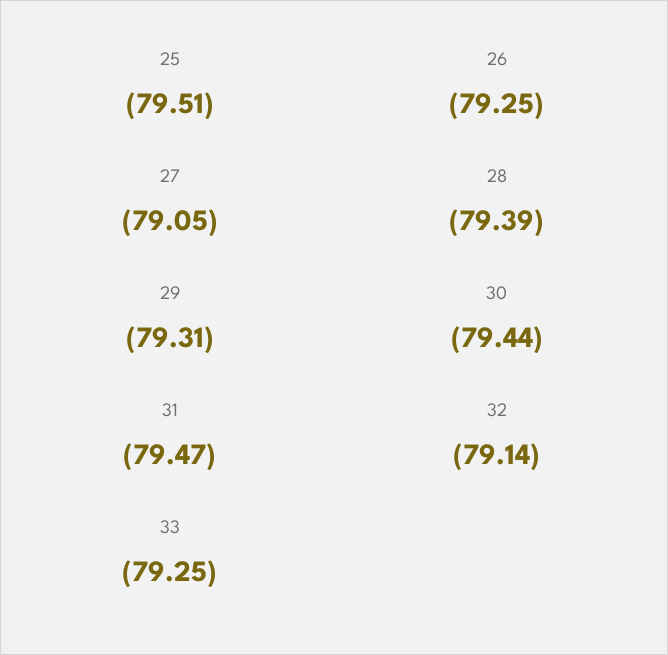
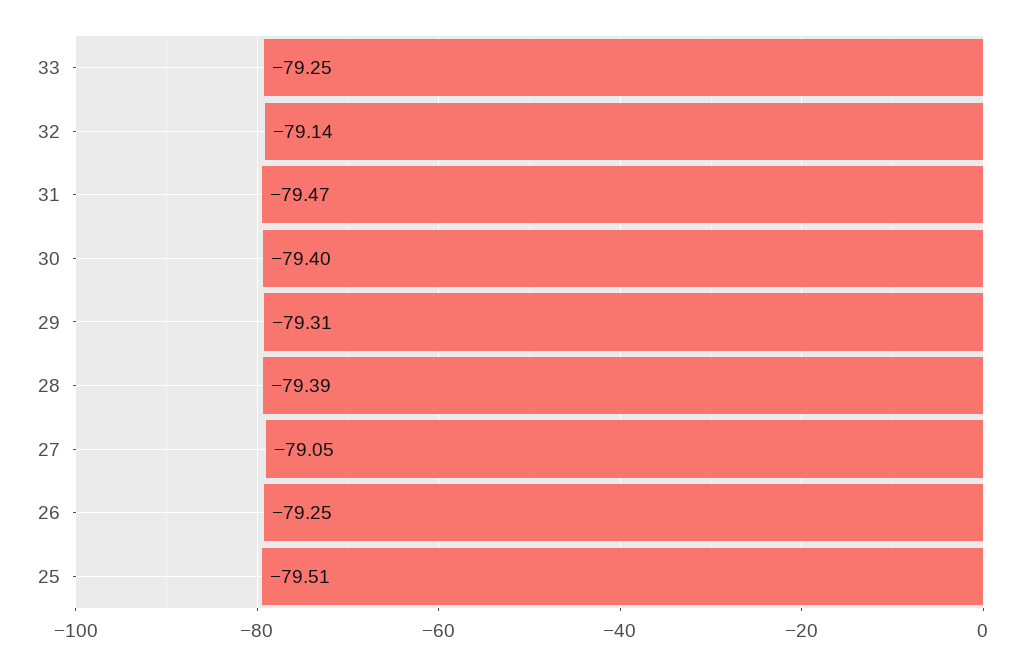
  {
    "25": -79.51,
    "26": -79.25,
    "27": -79.05,
    "28": -79.39,
    "29": -79.31,
-   "30": -79.44,
+   "30": -79.4,
    "31": -79.47,
    "32": -79.14,
    "33": -79.25
  }

